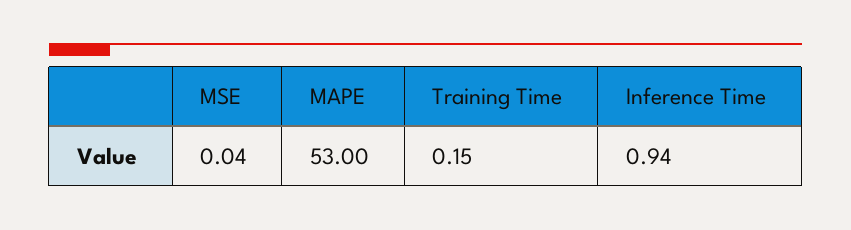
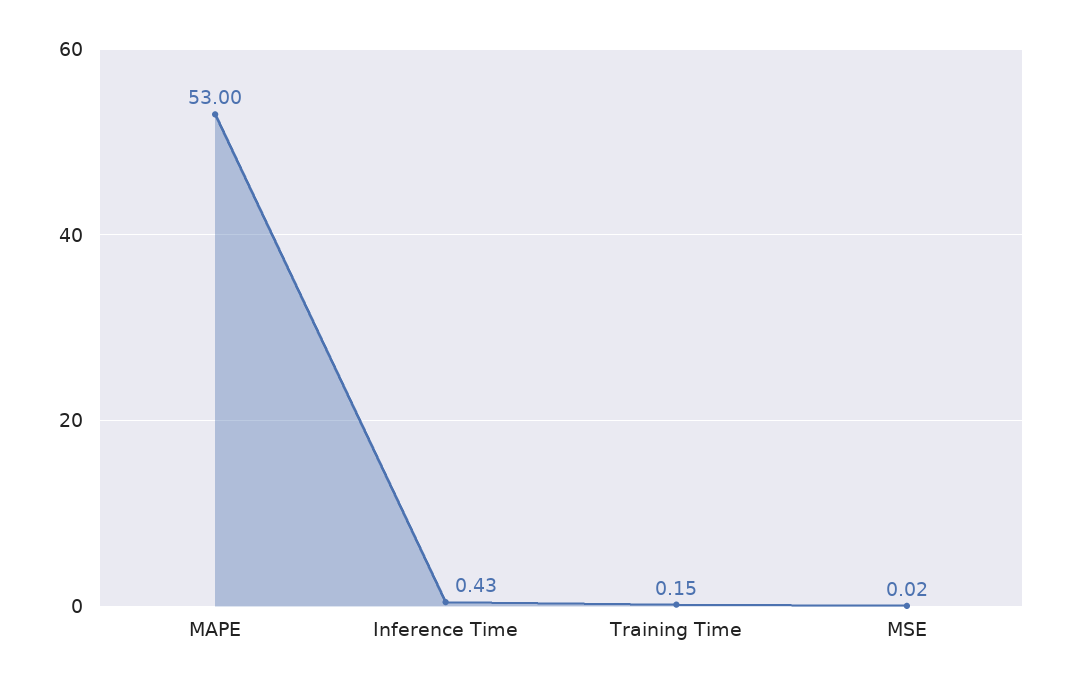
  {
-   "MSE": 0.04,
+   "MSE": 0.02,
    "MAPE": 53,
    "Training Time": 0.15,
-   "Inference Time": 0.94
+   "Inference Time": 0.43
  }

